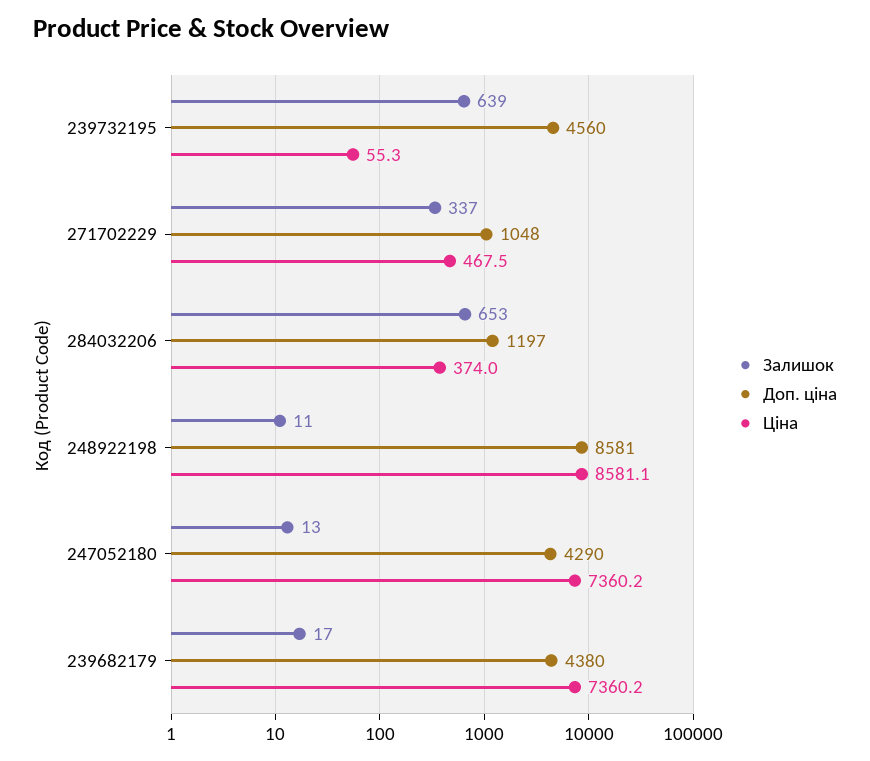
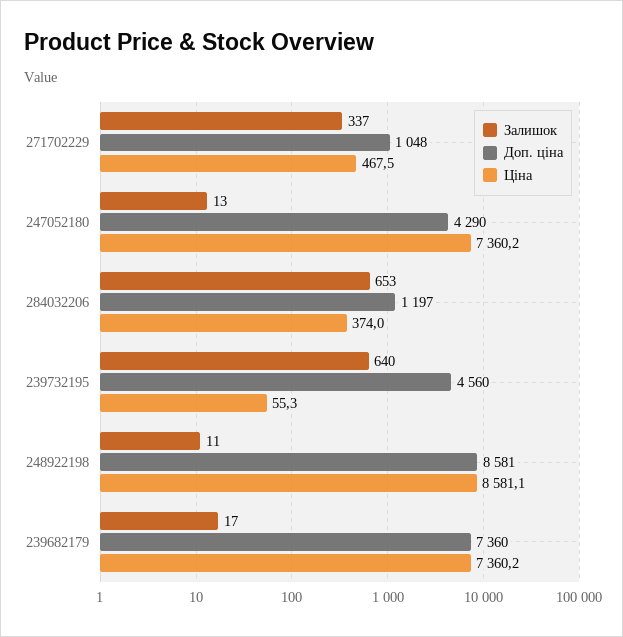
  {
    "Залишок": {
-     "239732195": 639,
+     "239732195": 640,
      "271702229": 337,
      "284032206": 653,
      "248922198": 11,
      "247052180": 13,
      "239682179": 17
    },
    "Доп. ціна": {
      "239732195": 4560,
      "271702229": 1048,
      "284032206": 1197,
      "248922198": 8581,
      "247052180": 4290,
-     "239682179": 4380
+     "239682179": 7360
    },
    "Ціна": {
      "239732195": 55.3,
      "271702229": 467.5,
      "284032206": 374,
      "248922198": 8581.1,
      "247052180": 7360.2,
      "239682179": 7360.2
    }
  }

